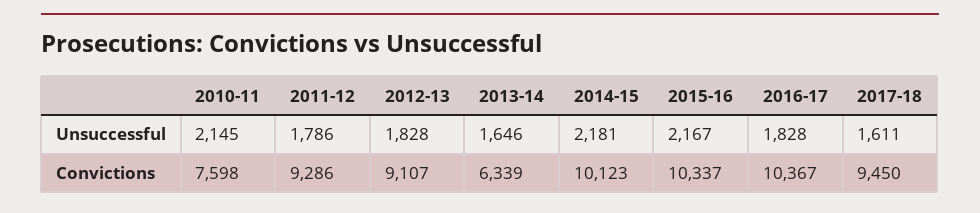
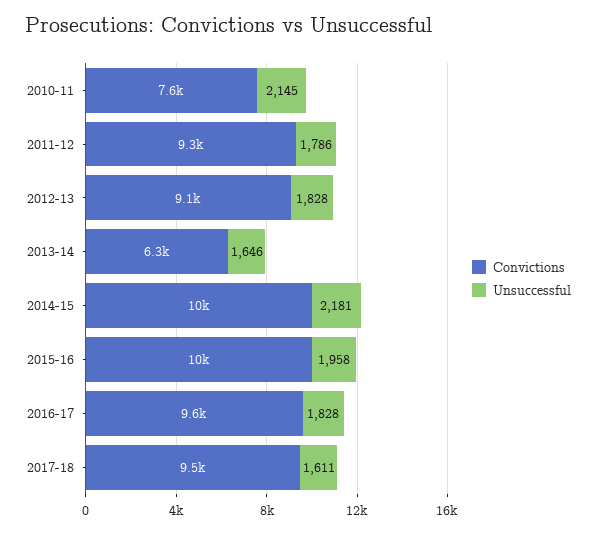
  {
    "Unsuccessful": {
      "2010-11": 2145,
      "2011-12": 1786,
      "2012-13": 1828,
      "2013-14": 1646,
      "2014-15": 2181,
-     "2015-16": 2167,
+     "2015-16": 1958,
      "2016-17": 1828,
      "2017-18": 1611
    },
    "Convictions": {
      "2010-11": 7598,
      "2011-12": 9286,
      "2012-13": 9107,
      "2013-14": 6339,
      "2014-15": 10123,
      "2015-16": 10337,
-     "2016-17": 10367,
+     "2016-17": 9600,
      "2017-18": 9450
    }
  }

